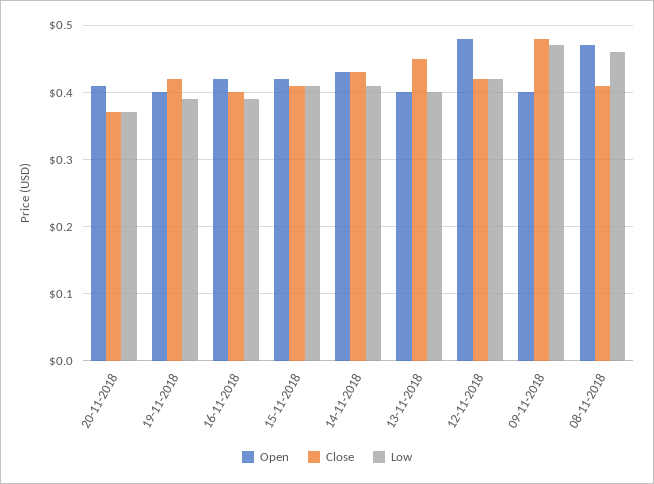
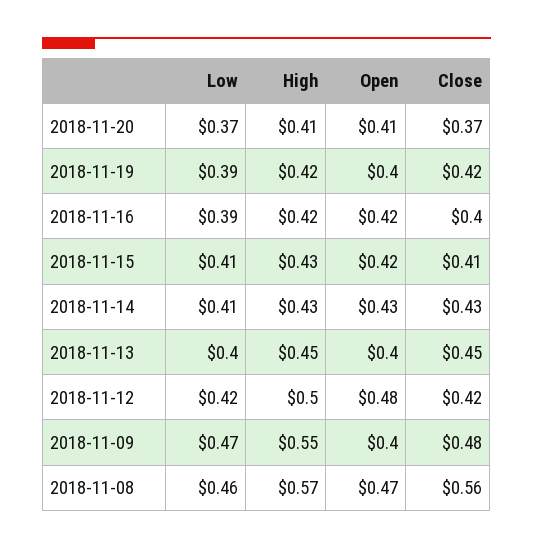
  {
    "Open": {
      "20-11-2018": 0.41,
      "19-11-2018": 0.4,
      "16-11-2018": 0.42,
      "15-11-2018": 0.42,
      "14-11-2018": 0.43,
      "13-11-2018": 0.4,
      "12-11-2018": 0.48,
      "09-11-2018": 0.4,
      "08-11-2018": 0.47
    },
    "Close": {
      "20-11-2018": 0.37,
      "19-11-2018": 0.42,
      "16-11-2018": 0.4,
      "15-11-2018": 0.41,
      "14-11-2018": 0.43,
      "13-11-2018": 0.45,
      "12-11-2018": 0.42,
      "09-11-2018": 0.48,
-     "08-11-2018": 0.41
+     "08-11-2018": 0.56
    },
    "Low": {
      "20-11-2018": 0.37,
      "19-11-2018": 0.39,
      "16-11-2018": 0.39,
      "15-11-2018": 0.41,
      "14-11-2018": 0.41,
      "13-11-2018": 0.4,
      "12-11-2018": 0.42,
      "09-11-2018": 0.47,
      "08-11-2018": 0.46
-   }
+   },
+   "High": {
+     "20-11-2018": 0.41,
+     "19-11-2018": 0.42,
+     "16-11-2018": 0.42,
+     "15-11-2018": 0.43,
+     "14-11-2018": 0.43,
+     "13-11-2018": 0.45,
+     "12-11-2018": 0.5,
+     "09-11-2018": 0.55,
+     "08-11-2018": 0.57
+   }
  }

